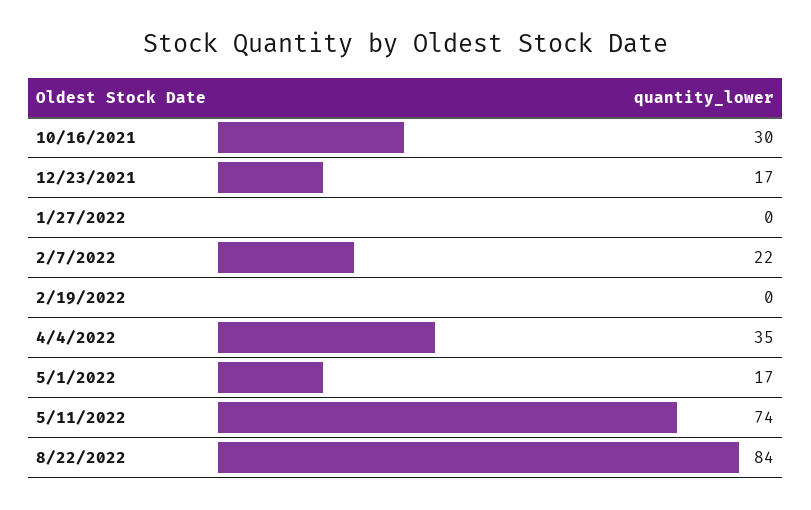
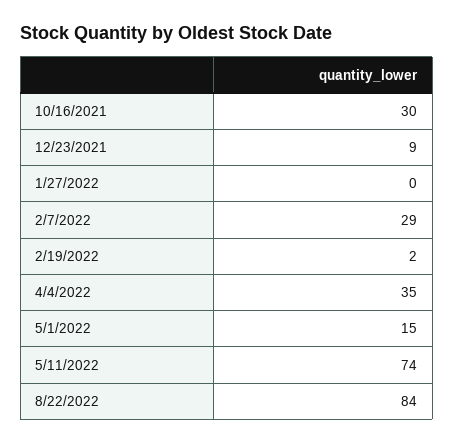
  {
    "10/16/2021": 30,
-   "12/23/2021": 17,
+   "12/23/2021": 9,
    "1/27/2022": 0,
-   "2/7/2022": 22,
+   "2/7/2022": 29,
-   "2/19/2022": 0,
+   "2/19/2022": 2,
    "4/4/2022": 35,
-   "5/1/2022": 17,
+   "5/1/2022": 15,
    "5/11/2022": 74,
    "8/22/2022": 84
  }

